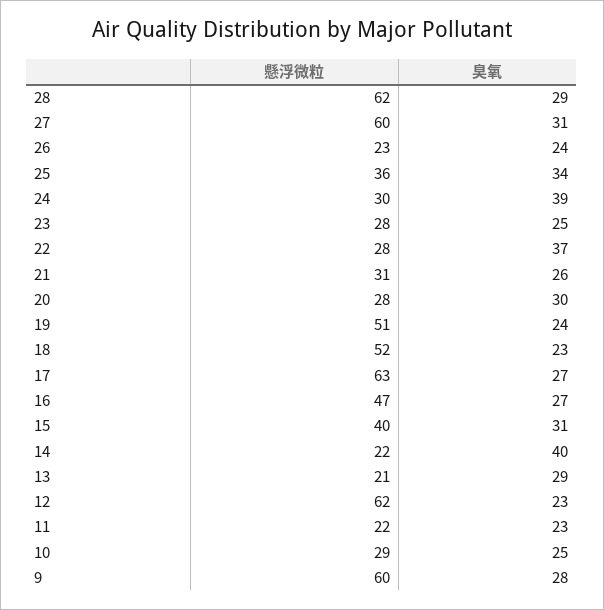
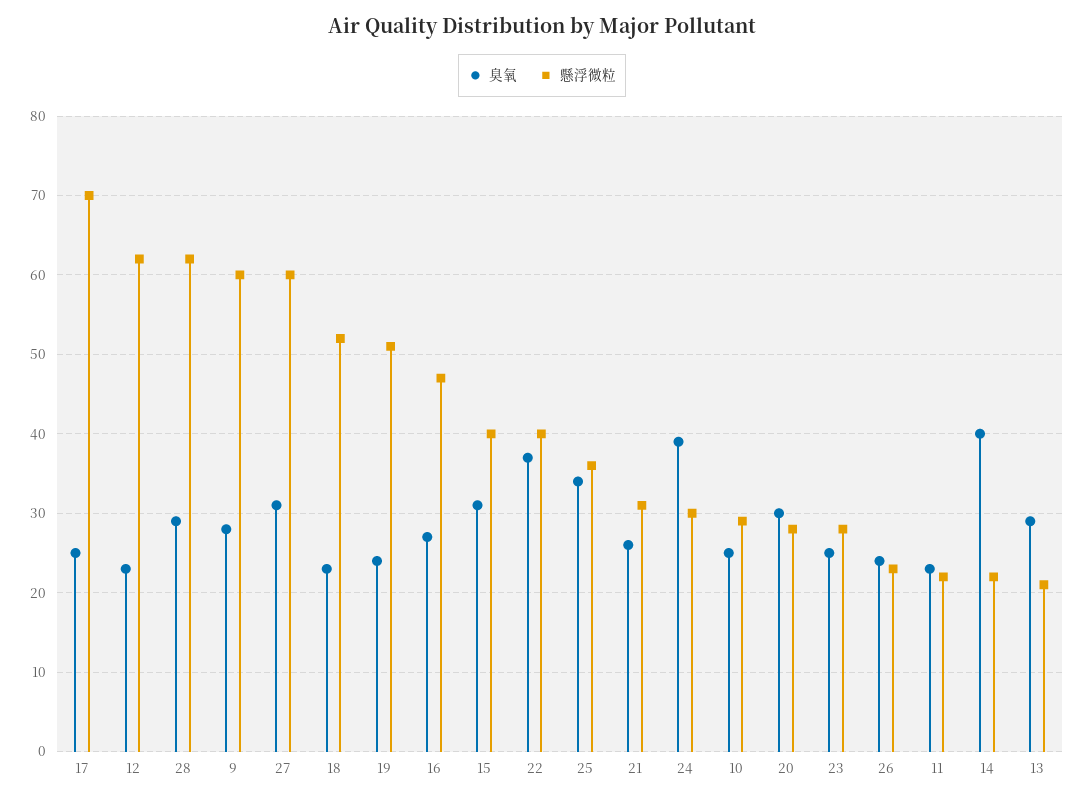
  {
    "懸浮微粒": {
      "28": 62,
      "27": 60,
      "26": 23,
      "25": 36,
      "24": 30,
      "23": 28,
-     "22": 28,
+     "22": 40,
      "21": 31,
      "20": 28,
      "19": 51,
      "18": 52,
-     "17": 63,
+     "17": 70,
      "16": 47,
      "15": 40,
      "14": 22,
      "13": 21,
      "12": 62,
      "11": 22,
      "10": 29,
      "9": 60
    },
    "臭氧": {
      "28": 29,
      "27": 31,
      "26": 24,
      "25": 34,
      "24": 39,
      "23": 25,
      "22": 37,
      "21": 26,
      "20": 30,
      "19": 24,
      "18": 23,
-     "17": 27,
+     "17": 25,
      "16": 27,
      "15": 31,
      "14": 40,
      "13": 29,
      "12": 23,
      "11": 23,
      "10": 25,
      "9": 28
    }
  }

